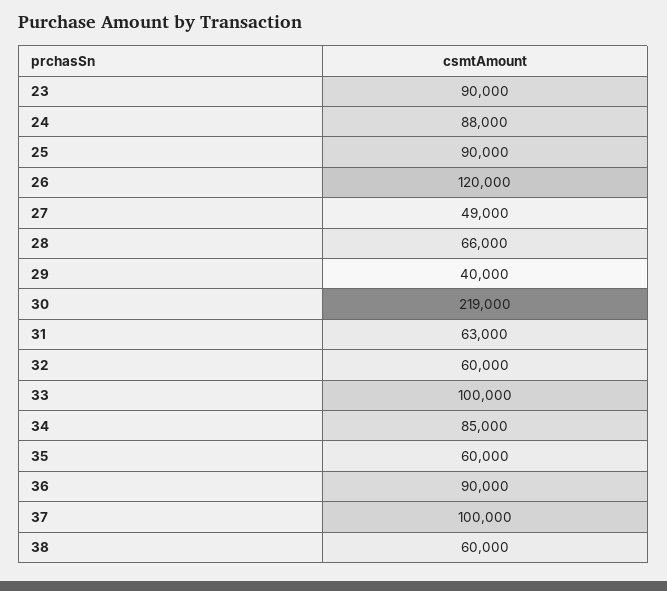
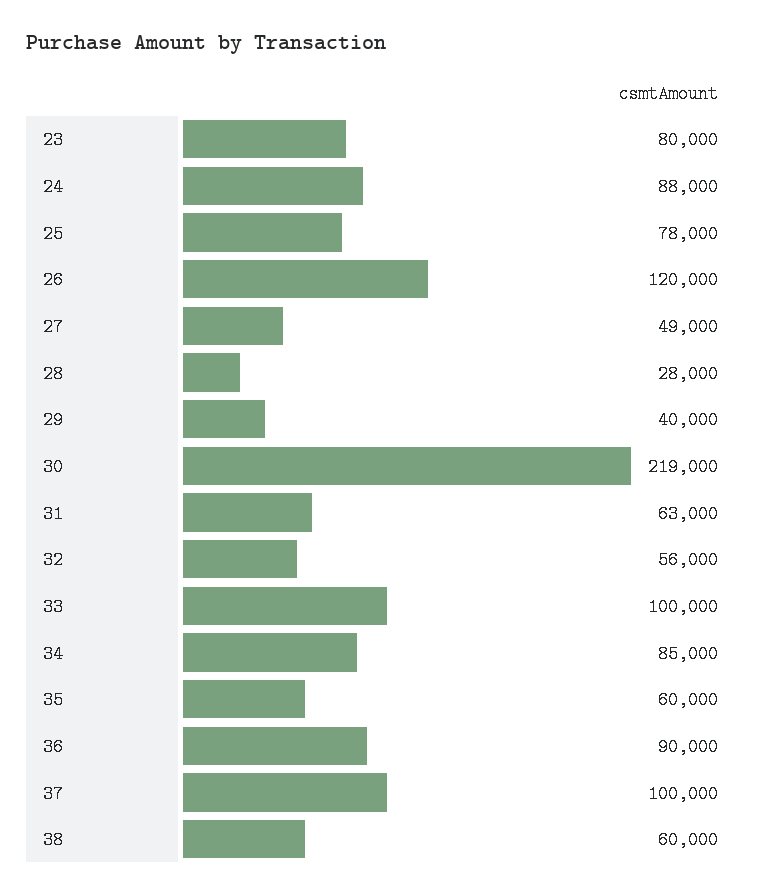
  {
-   "23": 90000,
+   "23": 80000,
    "24": 88000,
-   "25": 90000,
+   "25": 78000,
    "26": 120000,
    "27": 49000,
-   "28": 66000,
+   "28": 28000,
    "29": 40000,
    "30": 219000,
    "31": 63000,
-   "32": 60000,
+   "32": 56000,
    "33": 100000,
    "34": 85000,
    "35": 60000,
    "36": 90000,
    "37": 100000,
    "38": 60000
  }

